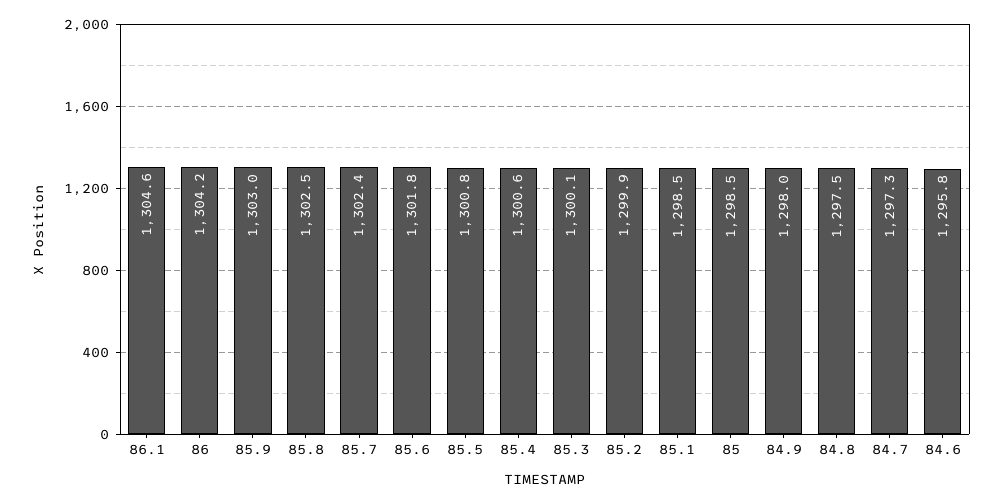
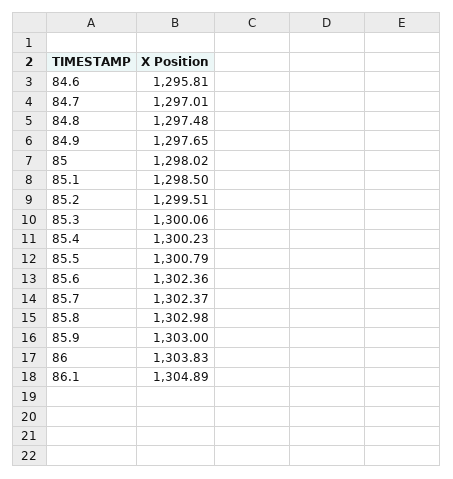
  {
-   "86.1": 1304.6,
+   "86.1": 1304.89,
-   "86": 1304.2,
+   "86": 1303.83,
    "85.9": 1303,
-   "85.8": 1302.5,
+   "85.8": 1302.98,
    "85.7": 1302.37,
-   "85.6": 1301.8,
+   "85.6": 1302.36,
    "85.5": 1300.79,
-   "85.4": 1300.6,
+   "85.4": 1300.23,
    "85.3": 1300.06,
-   "85.2": 1299.9,
+   "85.2": 1299.51,
    "85.1": 1298.5,
-   "85": 1298.5,
+   "85": 1298.02,
-   "84.9": 1298,
+   "84.9": 1297.65,
    "84.8": 1297.48,
-   "84.7": 1297.3,
+   "84.7": 1297.01,
    "84.6": 1295.81
  }

